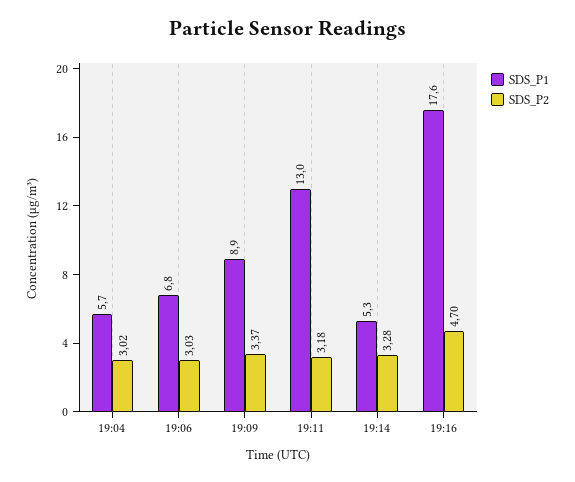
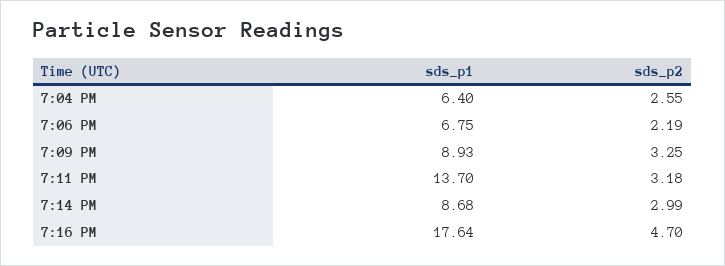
  {
    "SDS_P1": {
-     "19:04": 5.7,
+     "19:04": 6.4,
      "19:06": 6.75,
      "19:09": 8.93,
-     "19:11": 13,
+     "19:11": 13.7,
-     "19:14": 5.3,
+     "19:14": 8.68,
      "19:16": 17.64
    },
    "SDS_P2": {
-     "19:04": 3.02,
+     "19:04": 2.55,
-     "19:06": 3.03,
+     "19:06": 2.19,
-     "19:09": 3.37,
+     "19:09": 3.25,
      "19:11": 3.18,
-     "19:14": 3.28,
+     "19:14": 2.99,
      "19:16": 4.7
    }
  }

